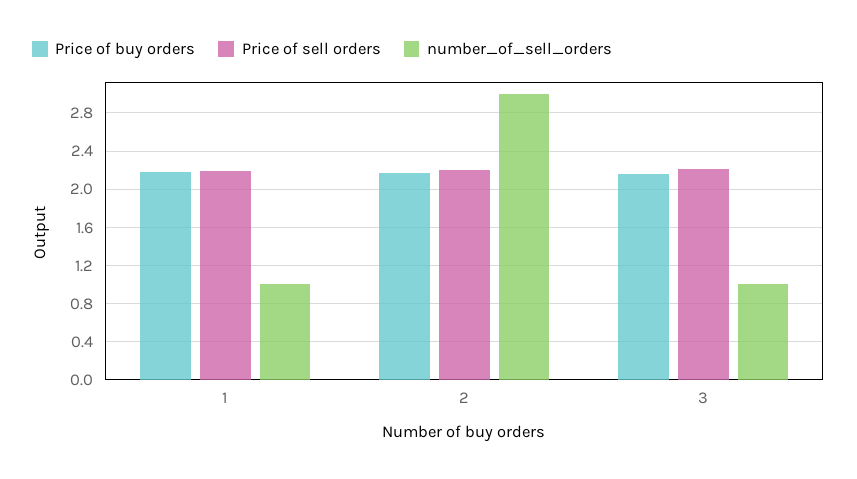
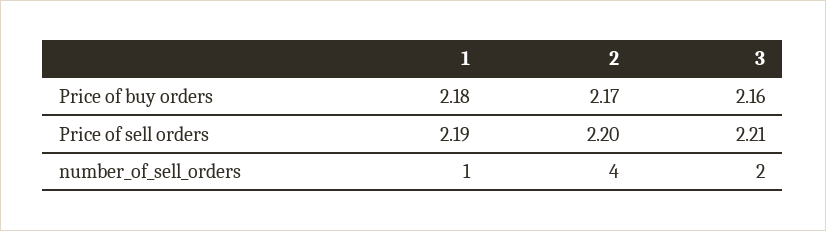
  {
    "Price of buy orders": {
      "1": 2.18,
      "2": 2.17,
      "3": 2.16
    },
    "Price of sell orders": {
      "1": 2.19,
      "2": 2.2,
      "3": 2.21
    },
    "number_of_sell_orders": {
      "1": 1,
-     "2": 3,
+     "2": 4,
-     "3": 1
+     "3": 2
    }
  }

